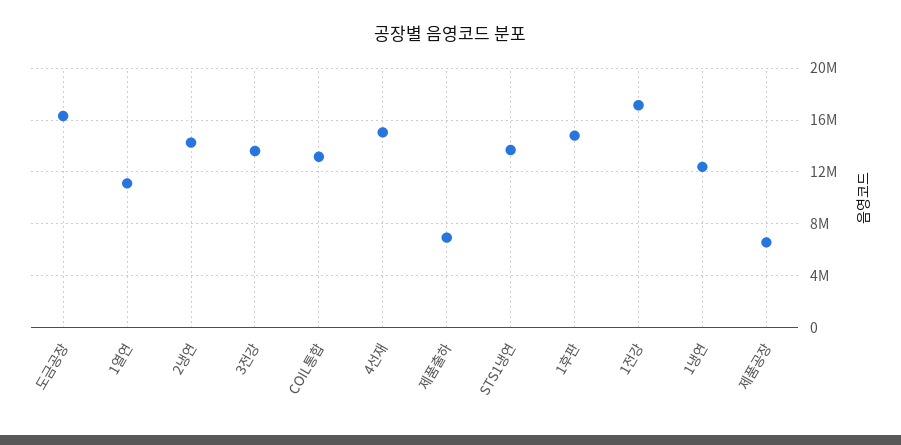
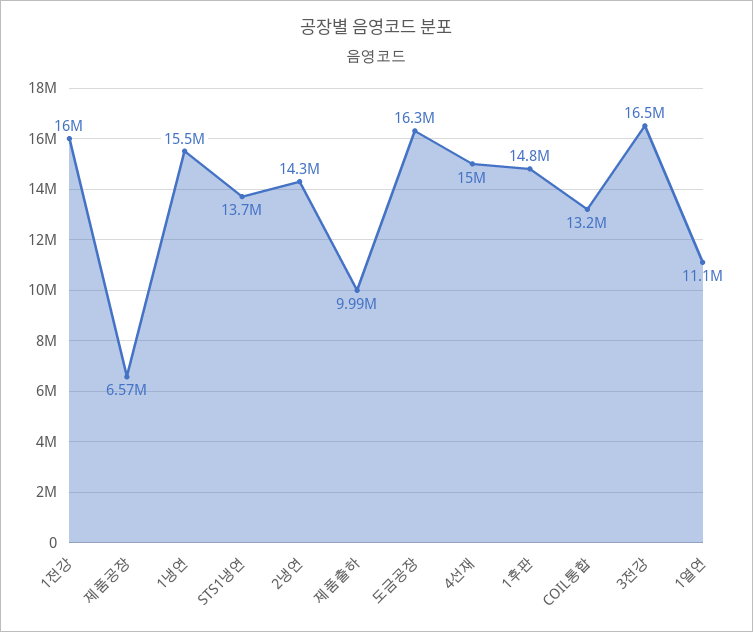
  {
    "도금공장": 16300000,
    "1열연": 11100000,
    "2냉연": 14300000,
-   "3전강": 13500000,
+   "3전강": 16500000,
    "COIL통합": 13200000,
    "4선재": 15000000,
-   "제품출하": 7000000,
+   "제품출하": 9990000,
    "STS1냉연": 13700000,
    "1후판": 14800000,
-   "1전강": 17000000,
+   "1전강": 16000000,
-   "1냉연": 12500000,
+   "1냉연": 15500000,
    "제품공장": 6570000
  }

